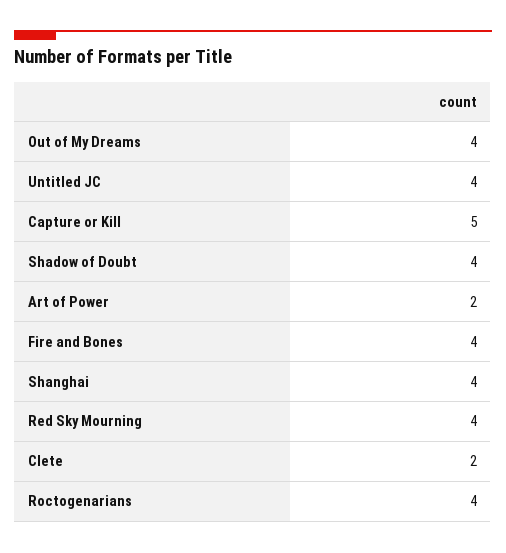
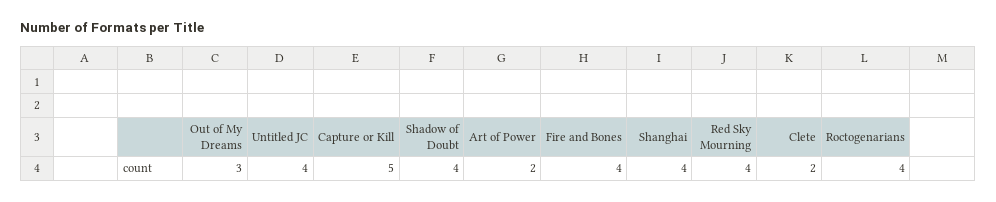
  {
-   "Out of My Dreams": 4,
+   "Out of My Dreams": 3,
    "Untitled JC": 4,
    "Capture or Kill": 5,
    "Shadow of Doubt": 4,
    "Art of Power": 2,
    "Fire and Bones": 4,
    "Shanghai": 4,
    "Red Sky Mourning": 4,
    "Clete": 2,
    "Roctogenarians": 4
  }

